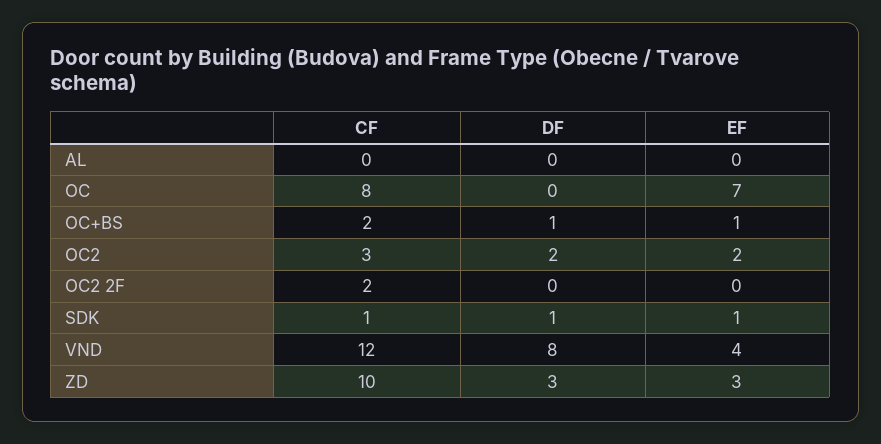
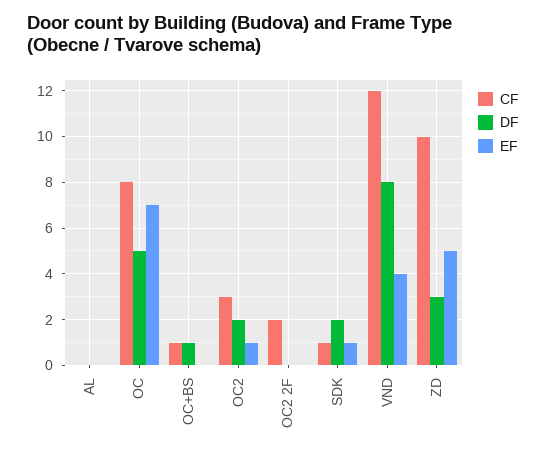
  {
    "CF": {
      "AL": 0,
      "OC": 8,
-     "OC+BS": 2,
+     "OC+BS": 1,
      "OC2": 3,
      "OC2 2F": 2,
      "SDK": 1,
      "VND": 12,
      "ZD": 10
    },
    "DF": {
      "AL": 0,
-     "OC": 0,
+     "OC": 5,
      "OC+BS": 1,
      "OC2": 2,
      "OC2 2F": 0,
-     "SDK": 1,
+     "SDK": 2,
      "VND": 8,
      "ZD": 3
    },
    "EF": {
      "AL": 0,
      "OC": 7,
-     "OC+BS": 1,
+     "OC+BS": 0,
-     "OC2": 2,
+     "OC2": 1,
      "OC2 2F": 0,
      "SDK": 1,
      "VND": 4,
-     "ZD": 3
+     "ZD": 5
    }
  }

